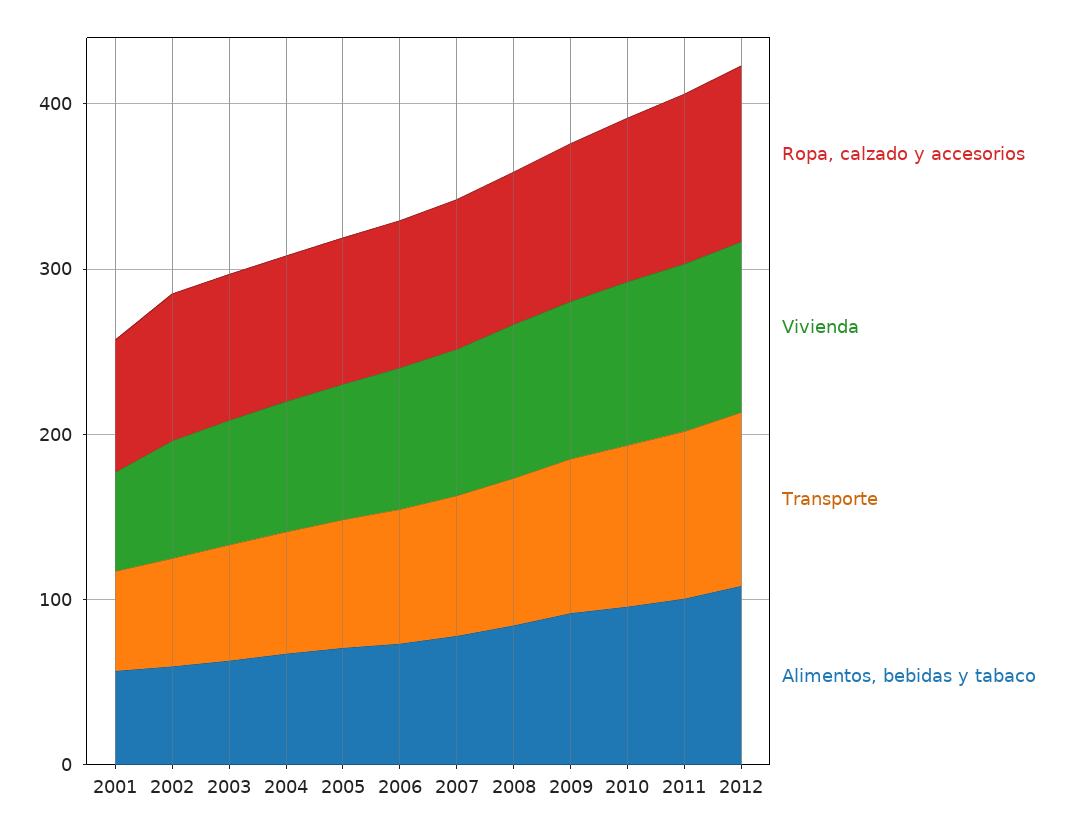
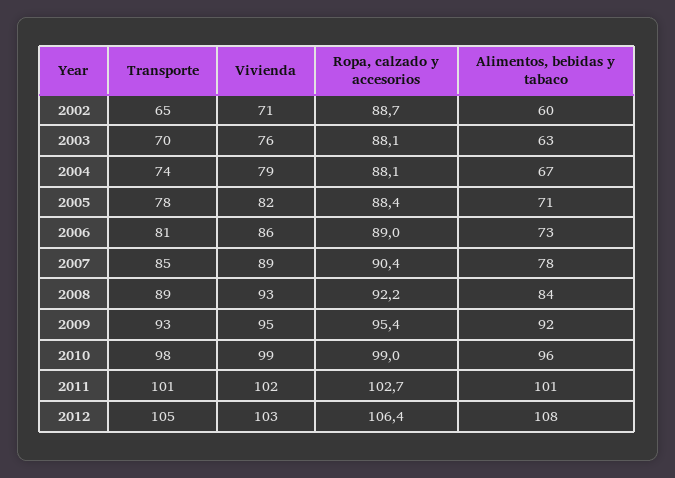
  {
    "Ropa, calzado y accesorios": {
-     "2001": 80,
      "2002": 88.7,
      "2003": 88.1,
      "2004": 88.1,
      "2005": 88.4,
      "2006": 89,
      "2007": 90.4,
      "2008": 92.2,
      "2009": 95.4,
      "2010": 99,
      "2011": 102.7,
      "2012": 106.4
    },
    "Vivienda": {
-     "2001": 60,
      "2002": 71,
      "2003": 76,
      "2004": 79,
      "2005": 82,
      "2006": 86,
      "2007": 89,
      "2008": 93,
      "2009": 95,
      "2010": 99,
      "2011": 102,
      "2012": 103
    },
    "Transporte": {
-     "2001": 60,
      "2002": 65,
      "2003": 70,
      "2004": 74,
      "2005": 78,
      "2006": 81,
      "2007": 85,
      "2008": 89,
      "2009": 93,
      "2010": 98,
      "2011": 101,
      "2012": 105
    },
    "Alimentos, bebidas y tabaco": {
-     "2001": 60,
      "2002": 60,
      "2003": 63,
      "2004": 67,
      "2005": 71,
      "2006": 73,
      "2007": 78,
      "2008": 84,
      "2009": 92,
      "2010": 96,
      "2011": 101,
      "2012": 108
    }
  }

